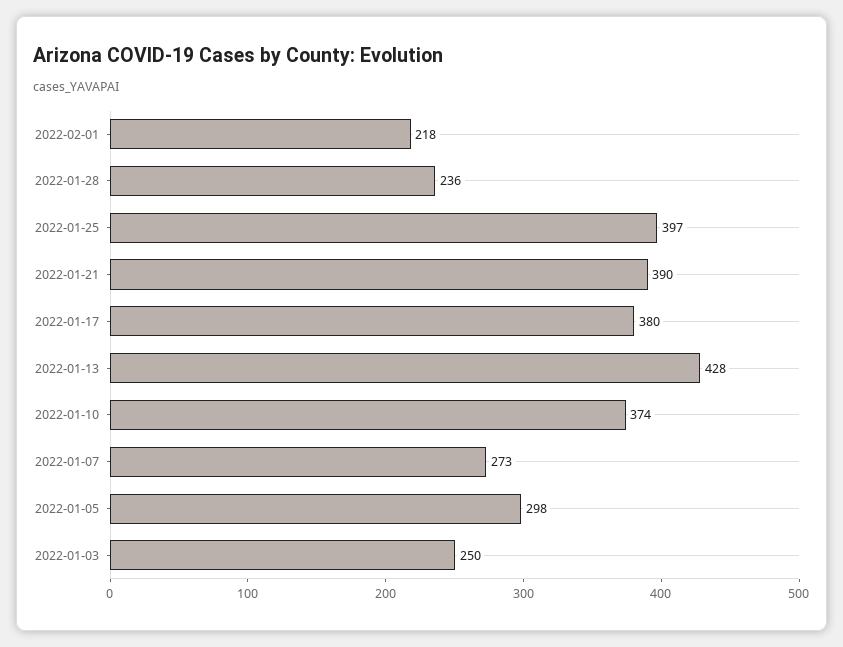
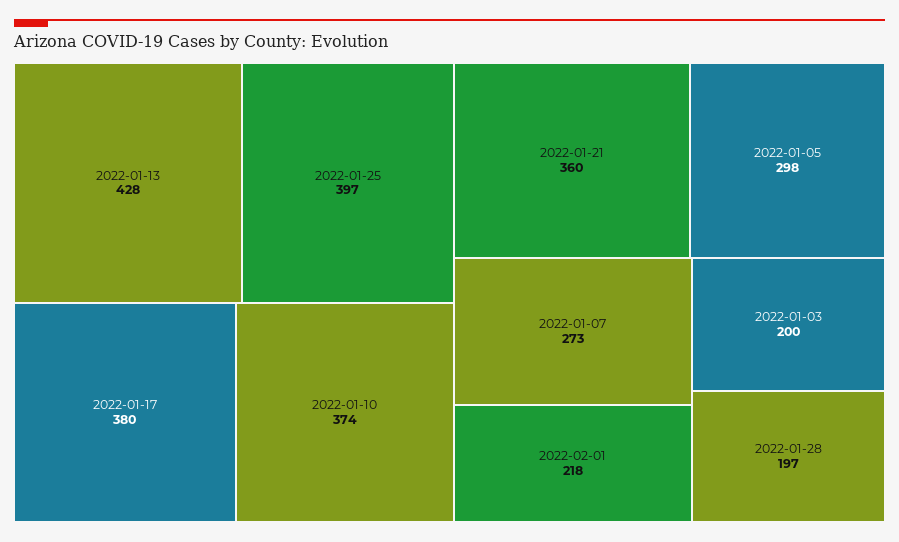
  {
    "2022-02-01": 218,
-   "2022-01-28": 236,
+   "2022-01-28": 197,
    "2022-01-25": 397,
-   "2022-01-21": 390,
+   "2022-01-21": 360,
    "2022-01-17": 380,
    "2022-01-13": 428,
    "2022-01-10": 374,
    "2022-01-07": 273,
    "2022-01-05": 298,
-   "2022-01-03": 250
+   "2022-01-03": 200
  }

